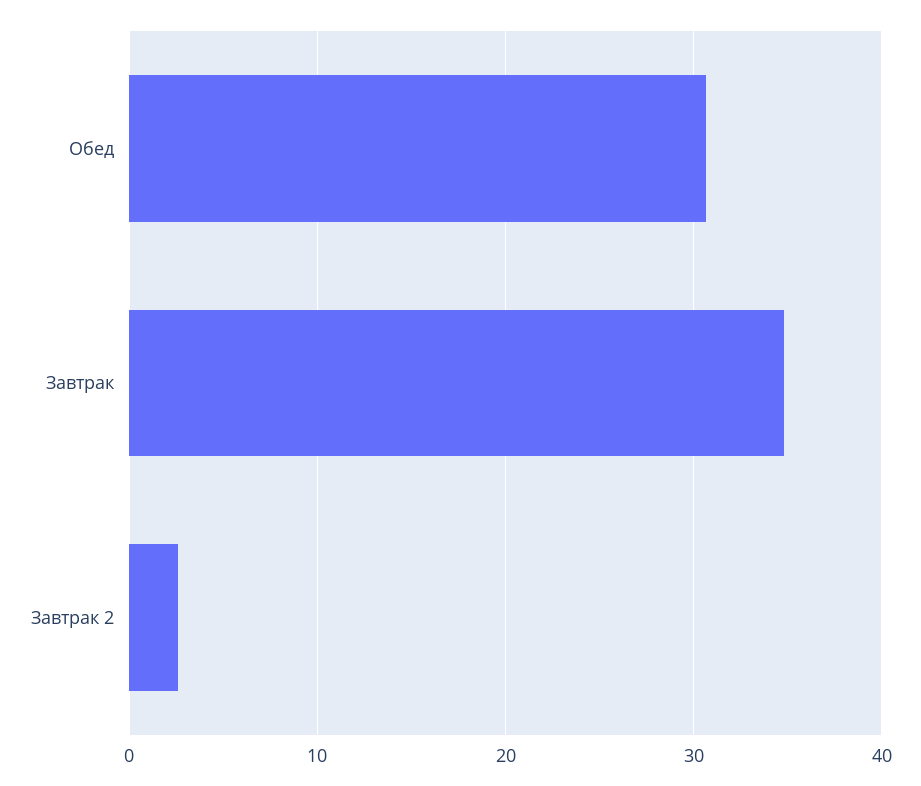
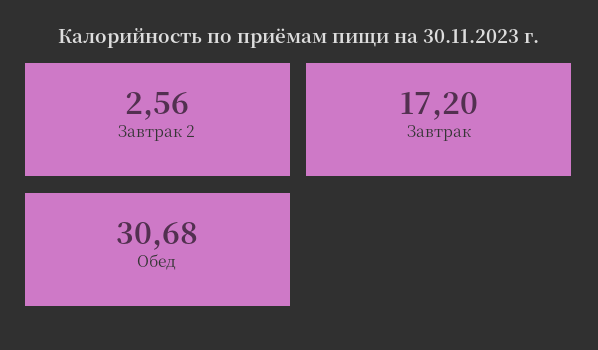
  {
    "Обед": 30.68,
-   "Завтрак": 35,
+   "Завтрак": 17.2,
    "Завтрак 2": 2.56
  }

